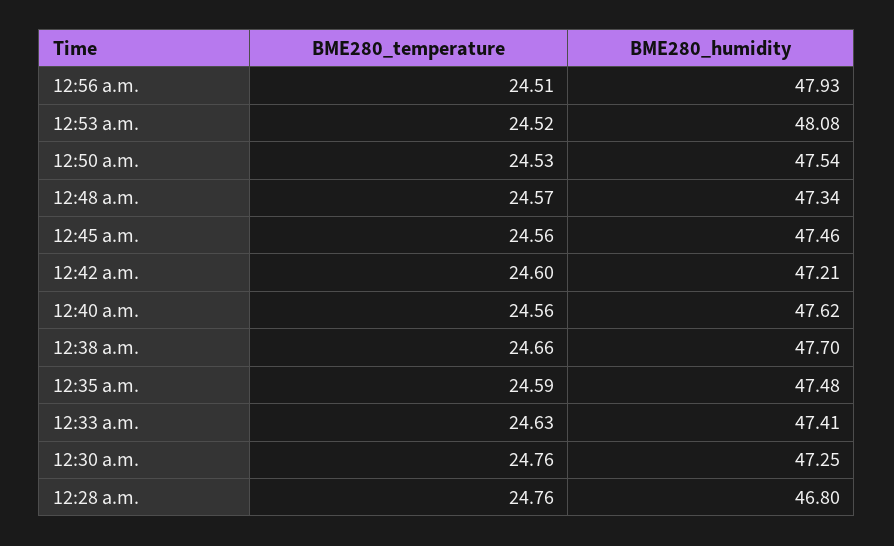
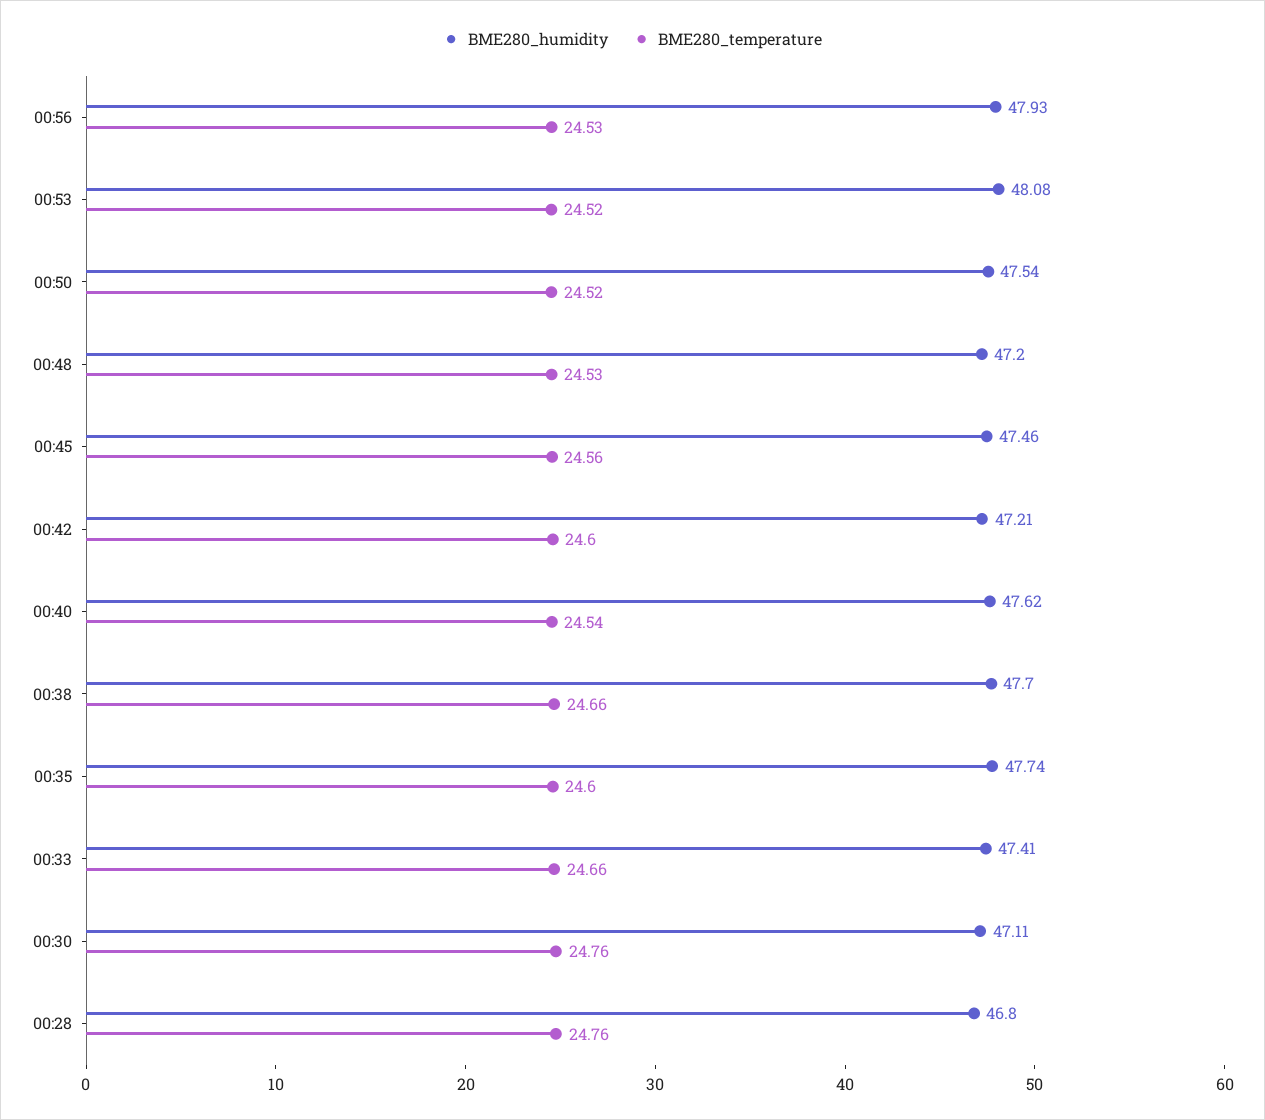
  {
    "BME280_temperature": {
-     "12:56 a.m.": 24.51,
+     "12:56 a.m.": 24.53,
      "12:53 a.m.": 24.52,
-     "12:50 a.m.": 24.53,
+     "12:50 a.m.": 24.52,
-     "12:48 a.m.": 24.57,
+     "12:48 a.m.": 24.53,
      "12:45 a.m.": 24.56,
      "12:42 a.m.": 24.6,
-     "12:40 a.m.": 24.56,
+     "12:40 a.m.": 24.54,
      "12:38 a.m.": 24.66,
-     "12:35 a.m.": 24.59,
+     "12:35 a.m.": 24.6,
-     "12:33 a.m.": 24.63,
+     "12:33 a.m.": 24.66,
      "12:30 a.m.": 24.76,
      "12:28 a.m.": 24.76
    },
    "BME280_humidity": {
      "12:56 a.m.": 47.93,
      "12:53 a.m.": 48.08,
      "12:50 a.m.": 47.54,
-     "12:48 a.m.": 47.34,
+     "12:48 a.m.": 47.2,
      "12:45 a.m.": 47.46,
      "12:42 a.m.": 47.21,
      "12:40 a.m.": 47.62,
      "12:38 a.m.": 47.7,
-     "12:35 a.m.": 47.48,
+     "12:35 a.m.": 47.74,
      "12:33 a.m.": 47.41,
-     "12:30 a.m.": 47.25,
+     "12:30 a.m.": 47.11,
      "12:28 a.m.": 46.8
    }
  }

